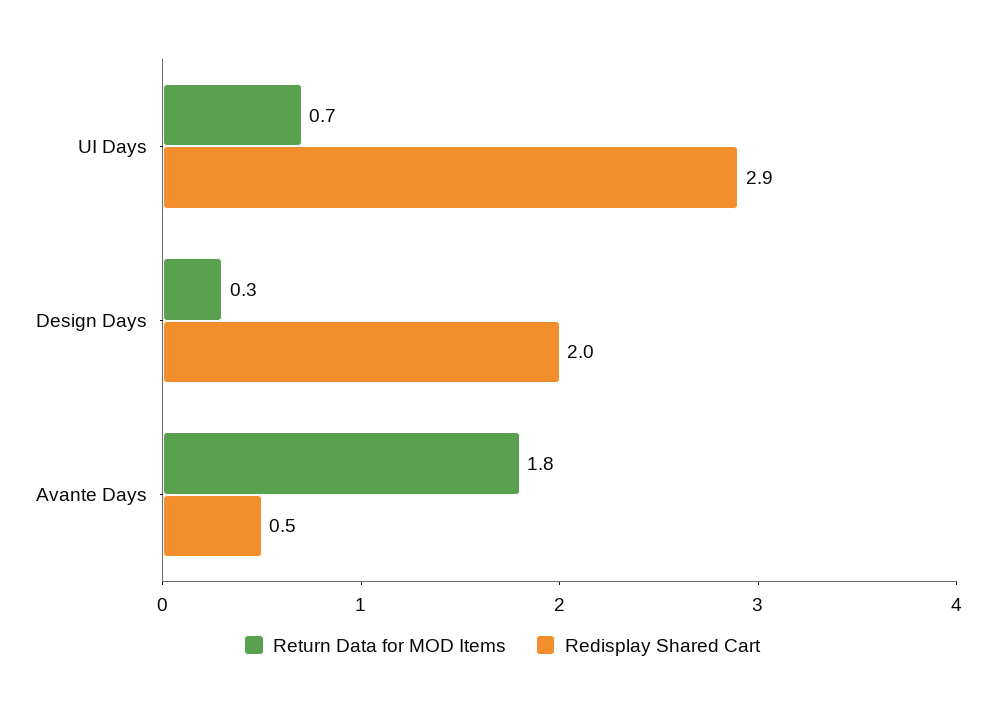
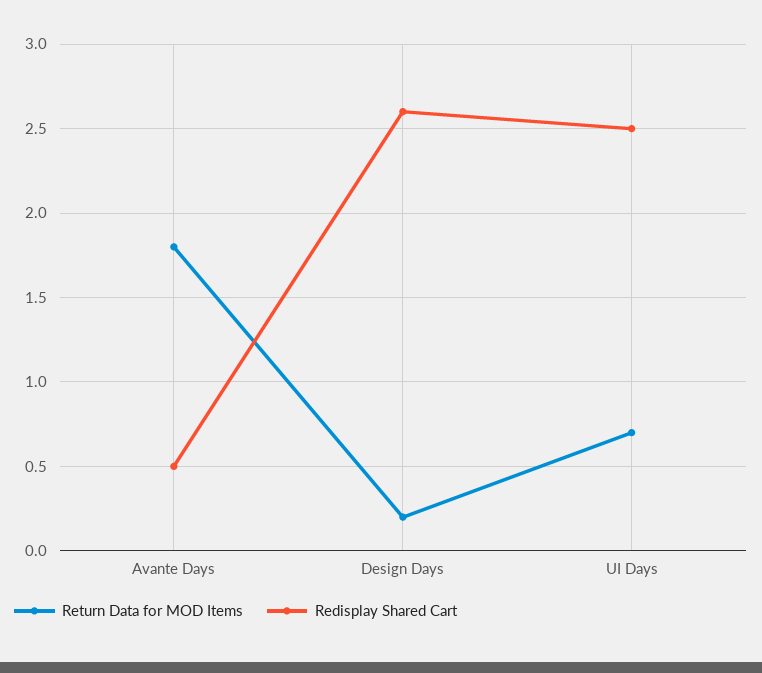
  {
    "Return Data for MOD Items": {
      "UI Days": 0.7,
-     "Design Days": 0.3,
+     "Design Days": 0.2,
      "Avante Days": 1.8
    },
    "Redisplay Shared Cart": {
-     "UI Days": 2.9,
+     "UI Days": 2.5,
-     "Design Days": 2,
+     "Design Days": 2.6,
      "Avante Days": 0.5
    }
  }

